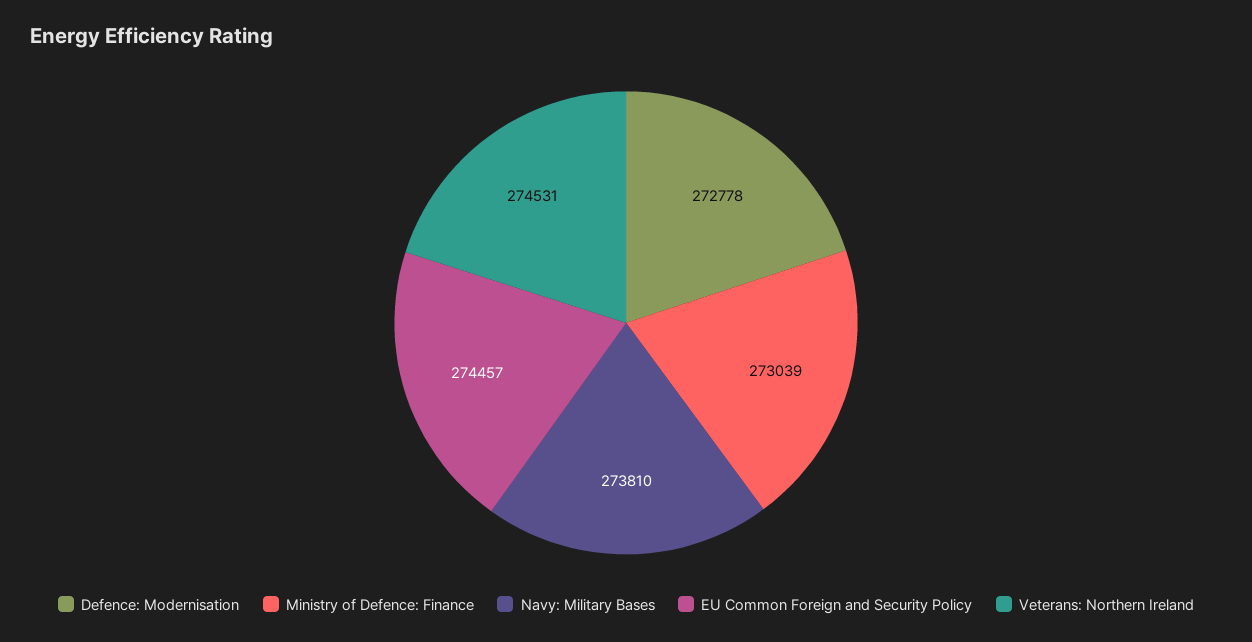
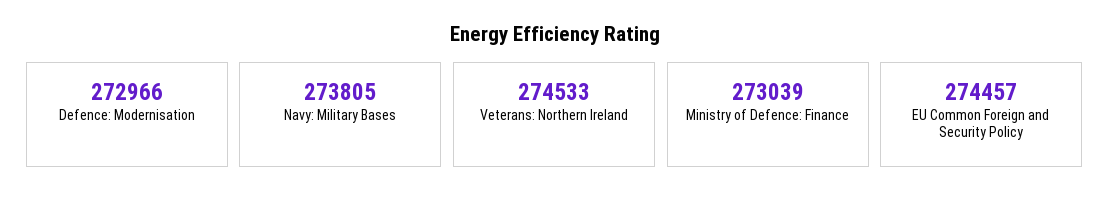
  {
-   "Defence: Modernisation": 272778,
+   "Defence: Modernisation": 272966,
    "Ministry of Defence: Finance": 273039,
-   "Navy: Military Bases": 273810,
+   "Navy: Military Bases": 273805,
    "EU Common Foreign and Security Policy": 274457,
-   "Veterans: Northern Ireland": 274531
+   "Veterans: Northern Ireland": 274533
  }

